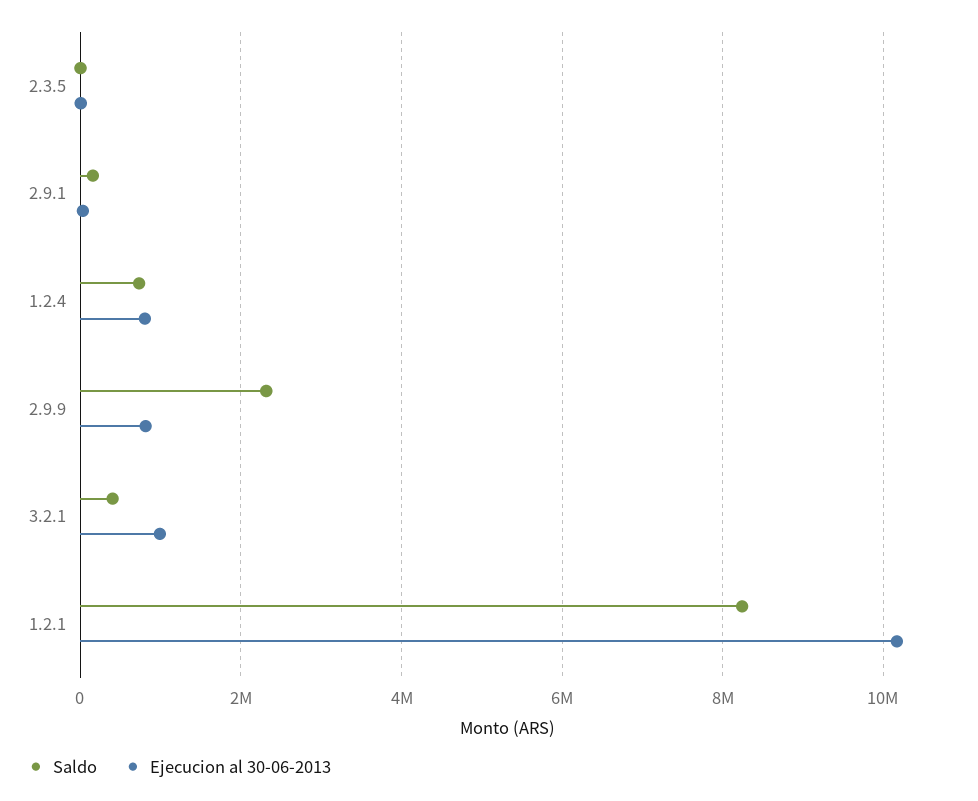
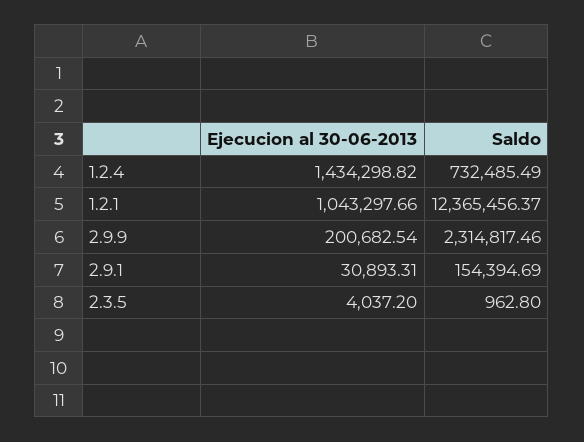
  {
    "Saldo": {
      "2.3.5": 962.8,
      "2.9.1": 154394.69,
      "1.2.4": 732485.49,
      "2.9.9": 2314817.46,
-     "3.2.1": 400000,
-     "1.2.1": 8200000
+     "1.2.1": 12365456.37
    },
    "Ejecucion al 30-06-2013": {
      "2.3.5": 4037.2,
      "2.9.1": 30893.31,
-     "1.2.4": 800000,
+     "1.2.4": 1434298.82,
-     "2.9.9": 800000,
+     "2.9.9": 200682.54,
-     "3.2.1": 1000000,
-     "1.2.1": 10200000
+     "1.2.1": 1043297.66
    }
  }

